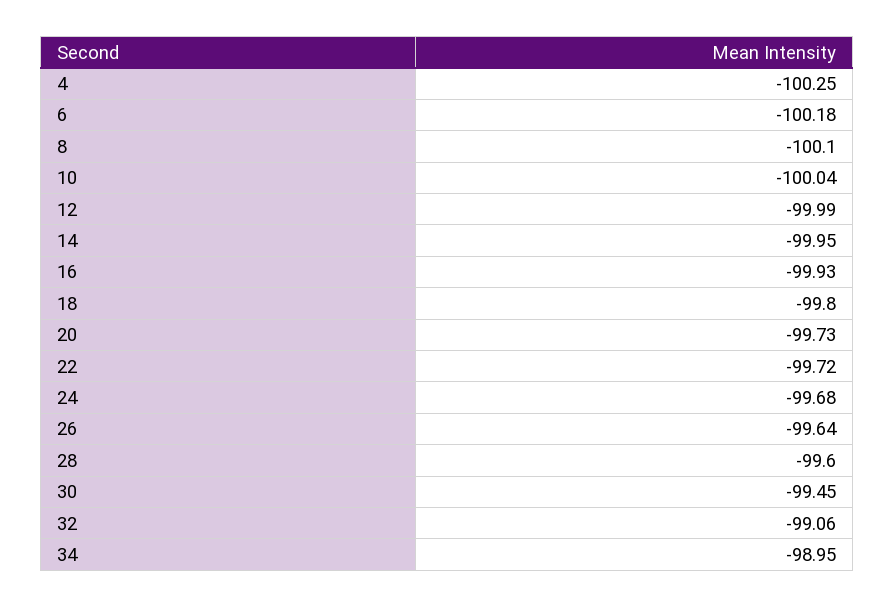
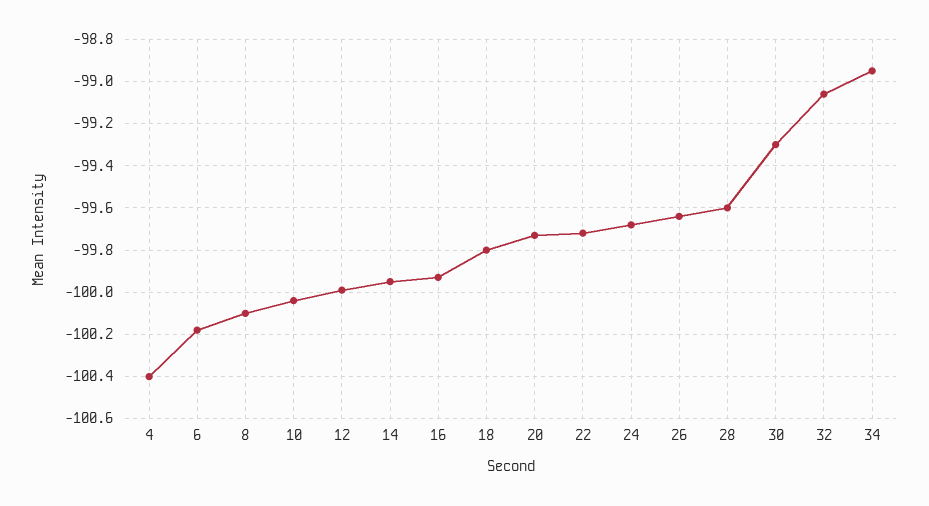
  {
-   "4": -100.25,
+   "4": -100.4,
    "6": -100.18,
    "8": -100.1,
    "10": -100.04,
    "12": -99.99,
    "14": -99.95,
    "16": -99.93,
    "18": -99.8,
    "20": -99.73,
    "22": -99.72,
    "24": -99.68,
    "26": -99.64,
    "28": -99.6,
-   "30": -99.45,
+   "30": -99.3,
    "32": -99.06,
    "34": -98.95
  }

